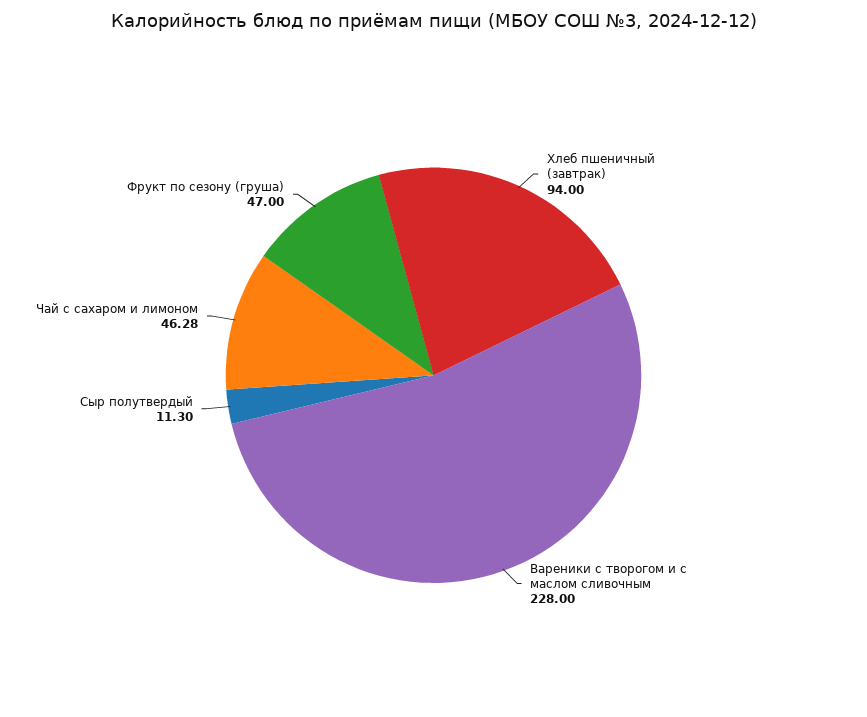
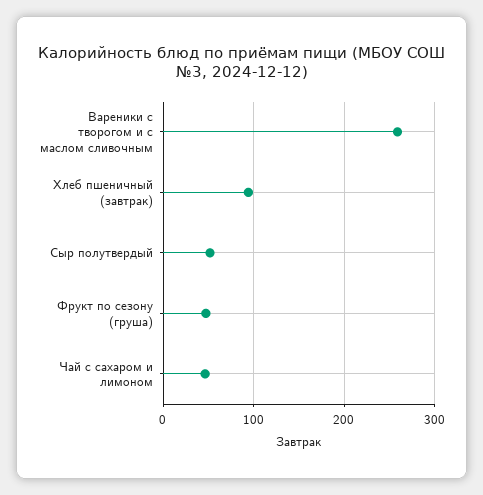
  {
    "Хлеб пшеничный (завтрак)": 94,
-   "Вареники с творогом и с маслом сливочным": 228,
+   "Вареники с творогом и с маслом сливочным": 260,
-   "Сыр полутвердый": 11.3,
+   "Сыр полутвердый": 50,
    "Чай с сахаром и лимоном": 46.28,
    "Фрукт по сезону (груша)": 47
  }

